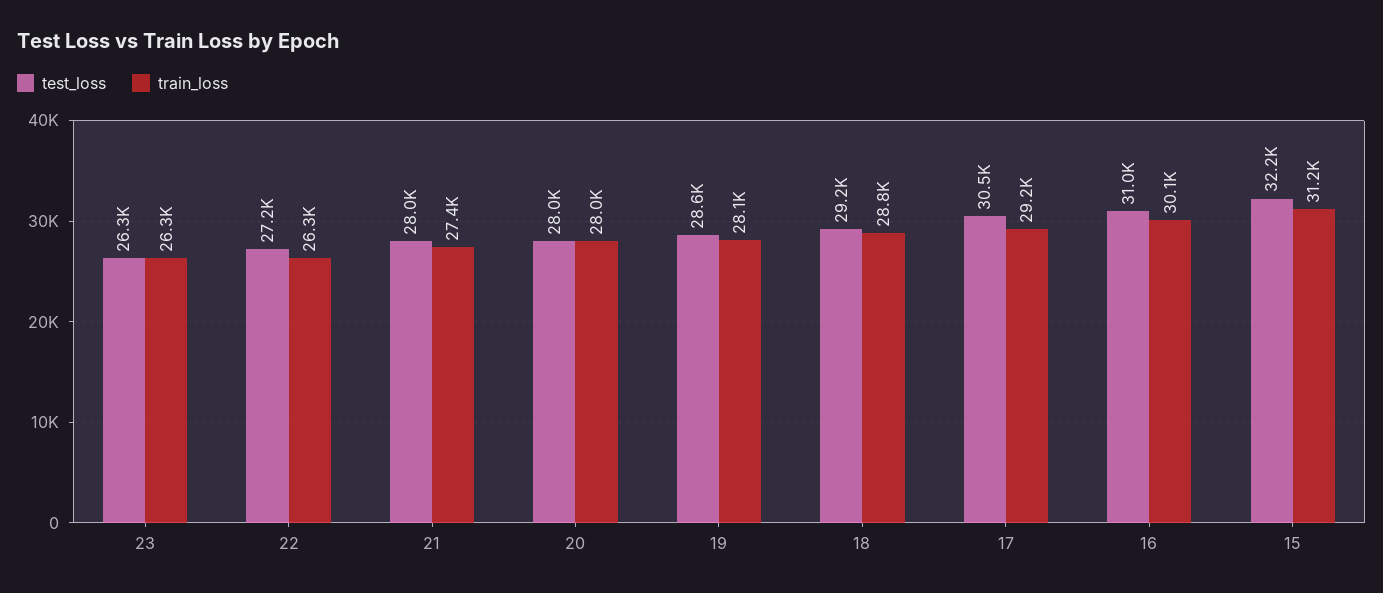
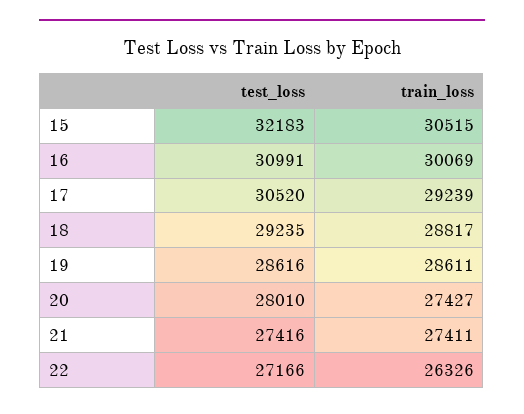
  {
    "test_loss": {
-     "23": 26300,
      "22": 27166,
-     "21": 28000,
+     "21": 27416,
      "20": 28010,
      "19": 28616,
      "18": 29235,
      "17": 30520,
      "16": 30991,
      "15": 32183
    },
    "train_loss": {
-     "23": 26300,
      "22": 26326,
      "21": 27411,
-     "20": 28000,
+     "20": 27427,
-     "19": 28100,
+     "19": 28611,
      "18": 28817,
      "17": 29239,
      "16": 30069,
-     "15": 31200
+     "15": 30515
    }
  }

